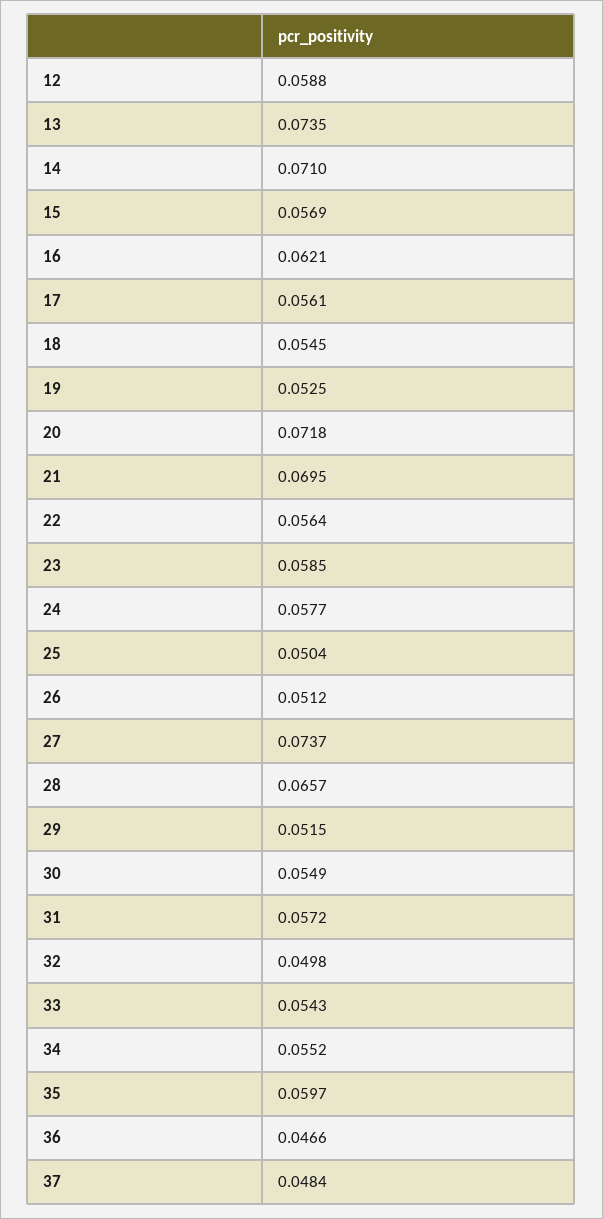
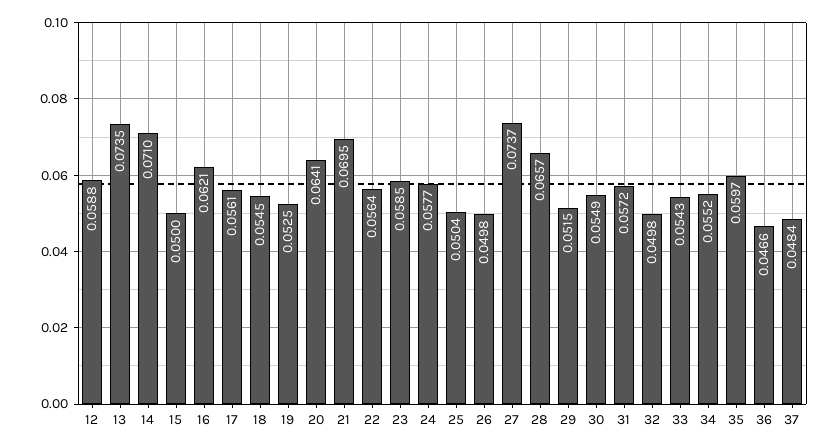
  {
    "12": 0.0588,
    "13": 0.0735,
    "14": 0.071,
-   "15": 0.0569,
+   "15": 0.05,
    "16": 0.0621,
    "17": 0.0561,
    "18": 0.0545,
    "19": 0.0525,
-   "20": 0.0718,
+   "20": 0.0641,
    "21": 0.0695,
    "22": 0.0564,
    "23": 0.0585,
    "24": 0.0577,
    "25": 0.0504,
-   "26": 0.0512,
+   "26": 0.0498,
    "27": 0.0737,
    "28": 0.0657,
    "29": 0.0515,
    "30": 0.0549,
    "31": 0.0572,
    "32": 0.0498,
    "33": 0.0543,
    "34": 0.0552,
    "35": 0.0597,
    "36": 0.0466,
    "37": 0.0484
  }

